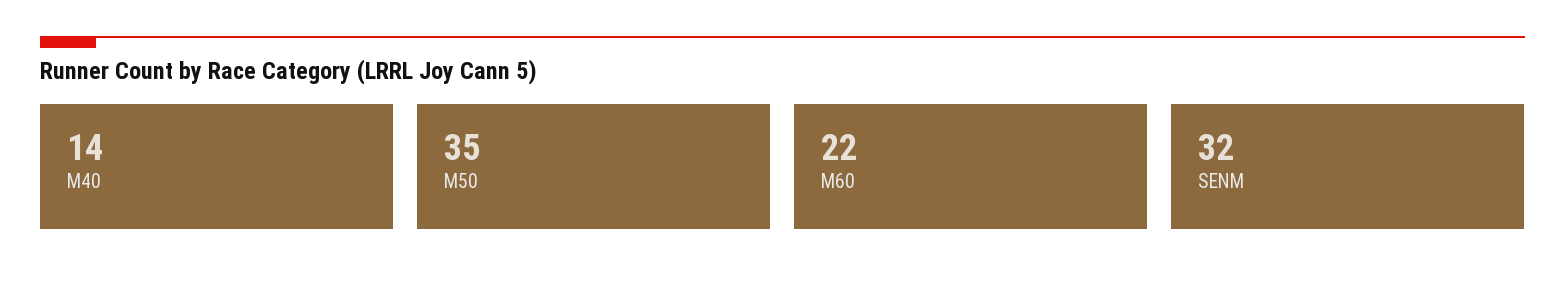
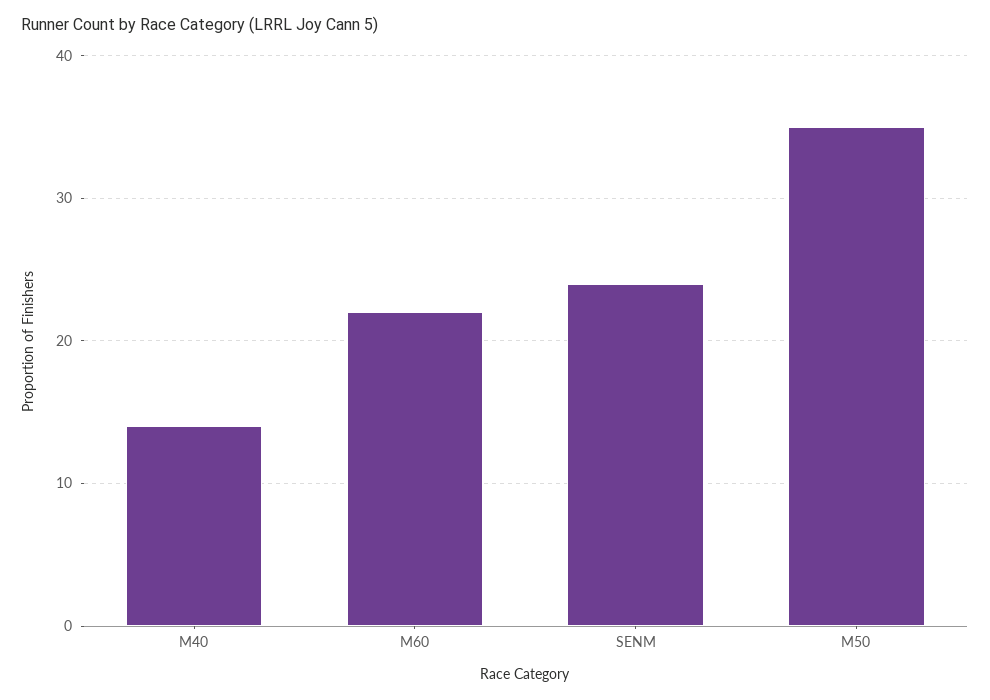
  {
    "M40": 14,
    "M50": 35,
    "M60": 22,
-   "SENM": 32
+   "SENM": 24
  }

